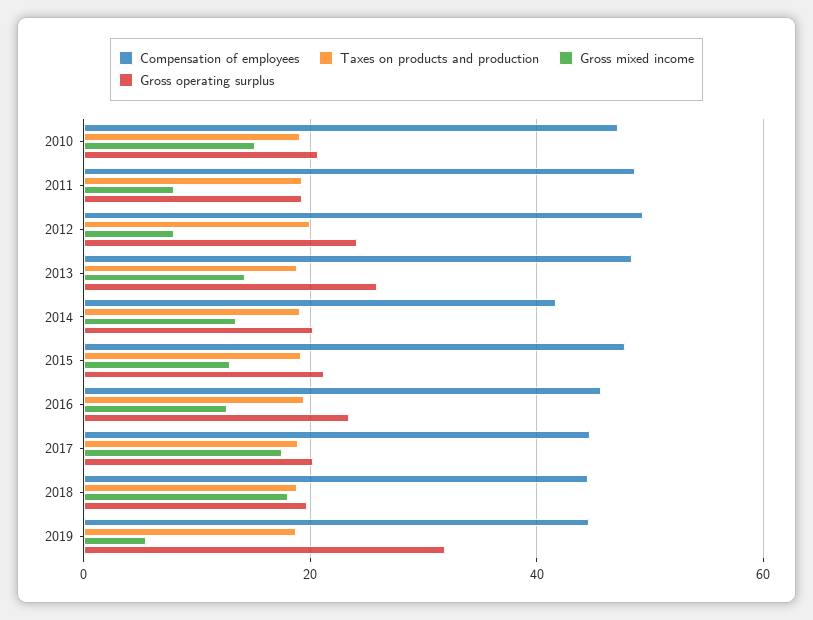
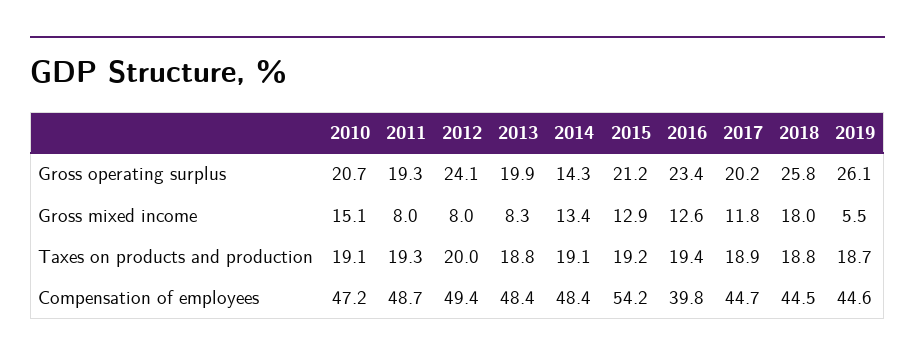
  {
    "Compensation of employees": {
      "2010": 47.2,
      "2011": 48.7,
      "2012": 49.4,
      "2013": 48.4,
-     "2014": 42,
+     "2014": 48.4,
-     "2015": 48,
+     "2015": 54.2,
-     "2016": 46,
+     "2016": 39.8,
      "2017": 44.7,
      "2018": 44.5,
      "2019": 44.6
    },
    "Taxes on products and production": {
      "2010": 19.1,
      "2011": 19.3,
      "2012": 20,
      "2013": 18.8,
      "2014": 19.1,
      "2015": 19.2,
      "2016": 19.4,
      "2017": 18.9,
      "2018": 18.8,
      "2019": 18.7
    },
    "Gross mixed income": {
      "2010": 15.1,
      "2011": 8,
      "2012": 8,
-     "2013": 14,
+     "2013": 8.3,
      "2014": 13.4,
      "2015": 12.9,
      "2016": 12.6,
-     "2017": 18,
+     "2017": 11.8,
      "2018": 18,
      "2019": 5.5
    },
    "Gross operating surplus": {
      "2010": 20.7,
      "2011": 19.3,
      "2012": 24.1,
-     "2013": 26,
+     "2013": 19.9,
-     "2014": 20,
+     "2014": 14.3,
      "2015": 21.2,
      "2016": 23.4,
      "2017": 20.2,
-     "2018": 20,
+     "2018": 25.8,
-     "2019": 32
+     "2019": 26.1
    }
  }

